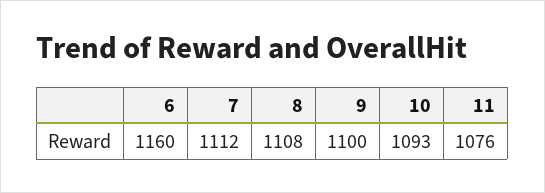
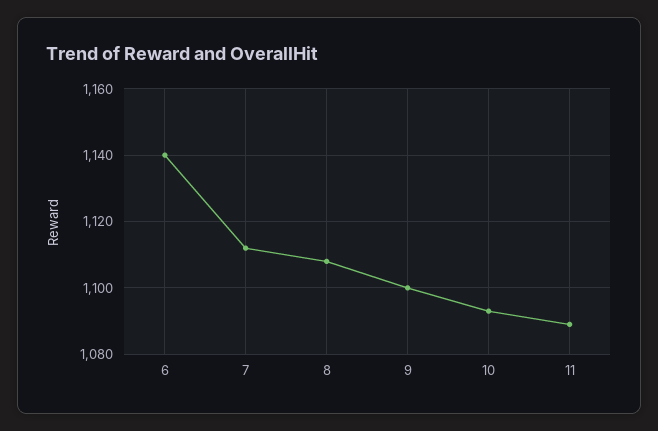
  {
-   "6": 1160,
+   "6": 1140,
    "7": 1112,
    "8": 1108,
    "9": 1100,
    "10": 1093,
-   "11": 1076
+   "11": 1090
  }

